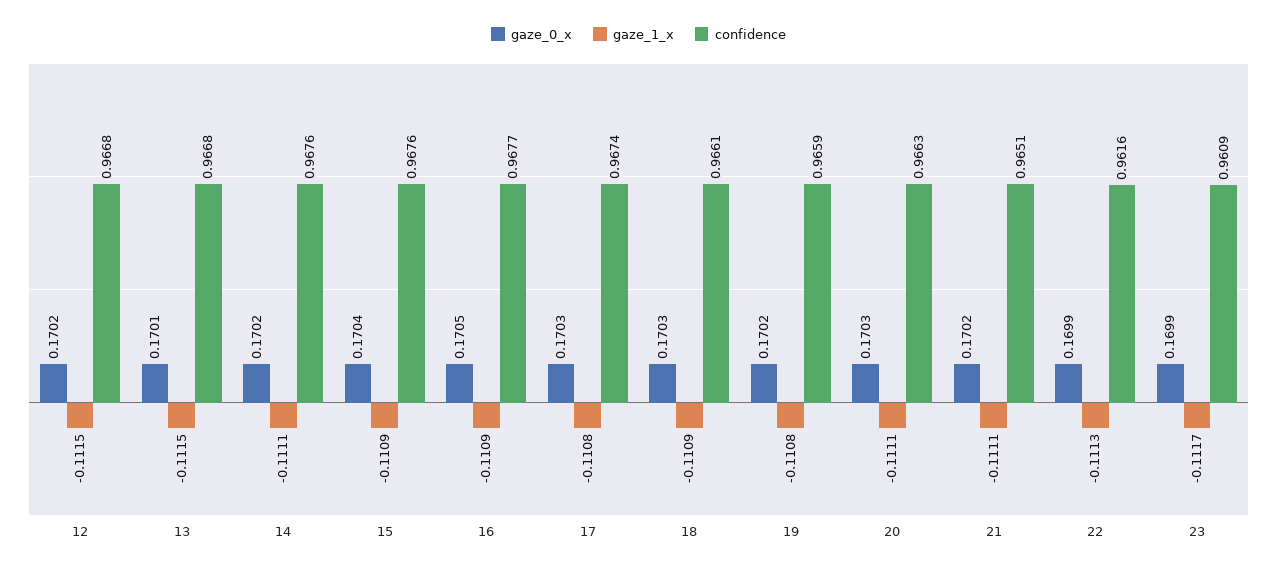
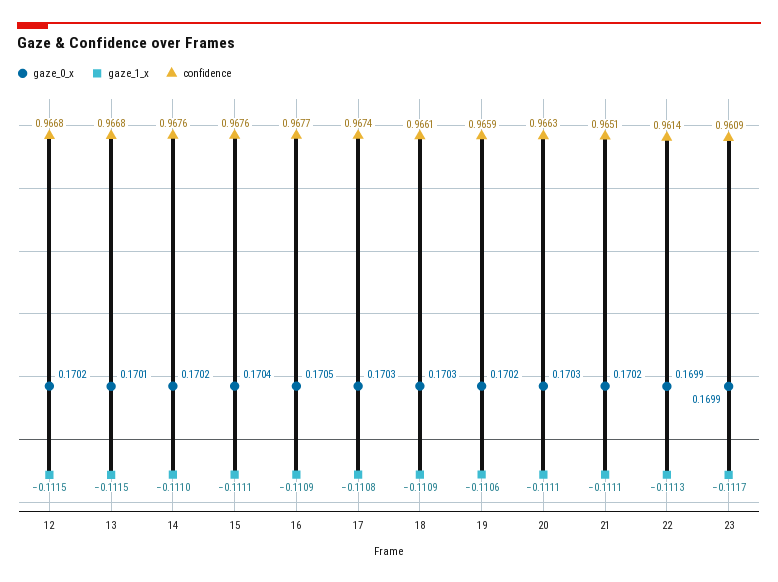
  {
    "gaze_0_x": {
      "12": 0.1702,
      "13": 0.1701,
      "14": 0.1702,
      "15": 0.1704,
      "16": 0.1705,
      "17": 0.1703,
      "18": 0.1703,
      "19": 0.1702,
      "20": 0.1703,
      "21": 0.1702,
      "22": 0.1699,
      "23": 0.1699
    },
    "gaze_1_x": {
      "12": -0.1115,
      "13": -0.1115,
-     "14": -0.1111,
+     "14": -0.111,
-     "15": -0.1109,
+     "15": -0.1111,
      "16": -0.1109,
      "17": -0.1108,
      "18": -0.1109,
-     "19": -0.1108,
+     "19": -0.1106,
      "20": -0.1111,
      "21": -0.1111,
      "22": -0.1113,
      "23": -0.1117
    },
    "confidence": {
      "12": 0.9668,
      "13": 0.9668,
      "14": 0.9676,
      "15": 0.9676,
      "16": 0.9677,
      "17": 0.9674,
      "18": 0.9661,
      "19": 0.9659,
      "20": 0.9663,
      "21": 0.9651,
-     "22": 0.9616,
+     "22": 0.9614,
      "23": 0.9609
    }
  }

